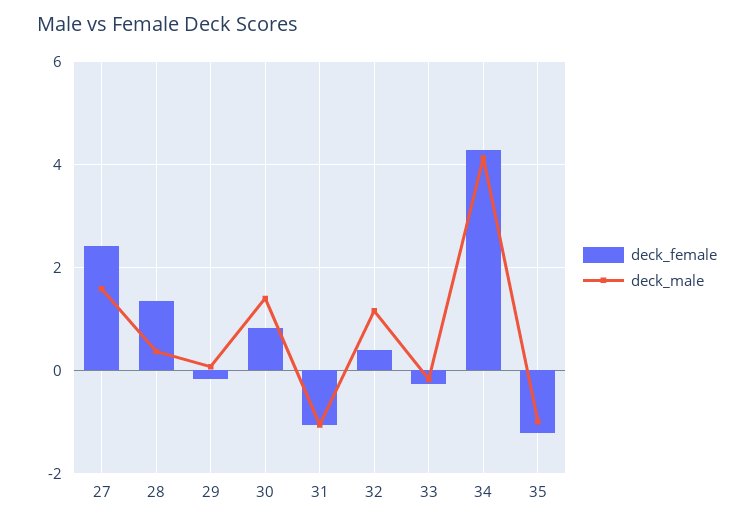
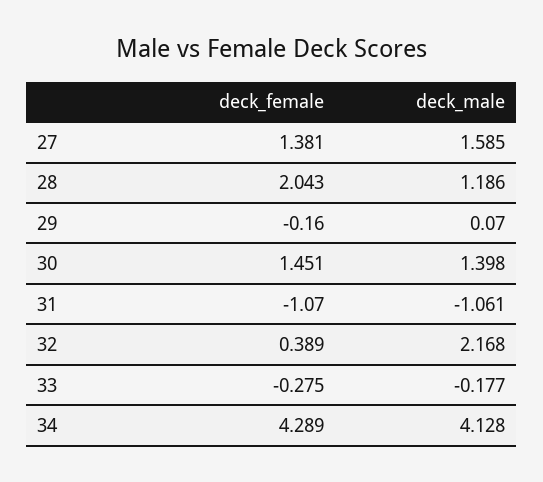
  {
    "deck_female": {
-     "27": 2.4,
+     "27": 1.381,
-     "28": 1.4,
+     "28": 2.043,
      "29": -0.16,
-     "30": 0.8,
+     "30": 1.451,
      "31": -1.07,
      "32": 0.389,
      "33": -0.275,
-     "34": 4.289,
+     "34": 4.289
-     "35": -1.2
    },
    "deck_male": {
      "27": 1.585,
-     "28": 0.4,
+     "28": 1.186,
      "29": 0.07,
      "30": 1.398,
      "31": -1.061,
-     "32": 1.2,
+     "32": 2.168,
      "33": -0.177,
-     "34": 4.128,
+     "34": 4.128
-     "35": -1
    }
  }

